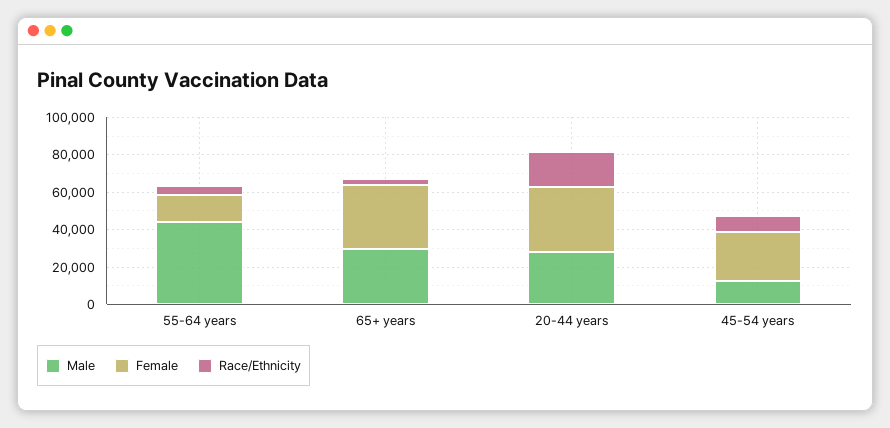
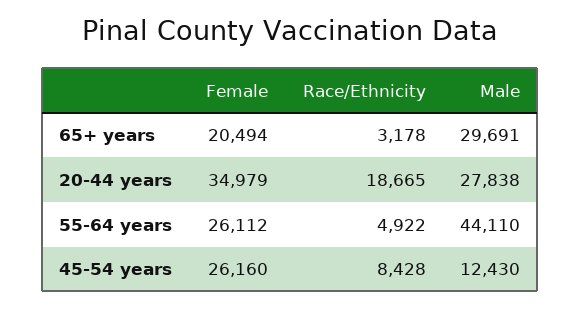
  {
    "Male": {
      "55-64 years": 44110,
      "65+ years": 29691,
      "20-44 years": 27838,
      "45-54 years": 12430
    },
    "Female": {
-     "55-64 years": 15000,
+     "55-64 years": 26112,
-     "65+ years": 35000,
+     "65+ years": 20494,
      "20-44 years": 34979,
      "45-54 years": 26160
    },
    "Race/Ethnicity": {
      "55-64 years": 4922,
      "65+ years": 3178,
      "20-44 years": 18665,
      "45-54 years": 8428
    }
  }

